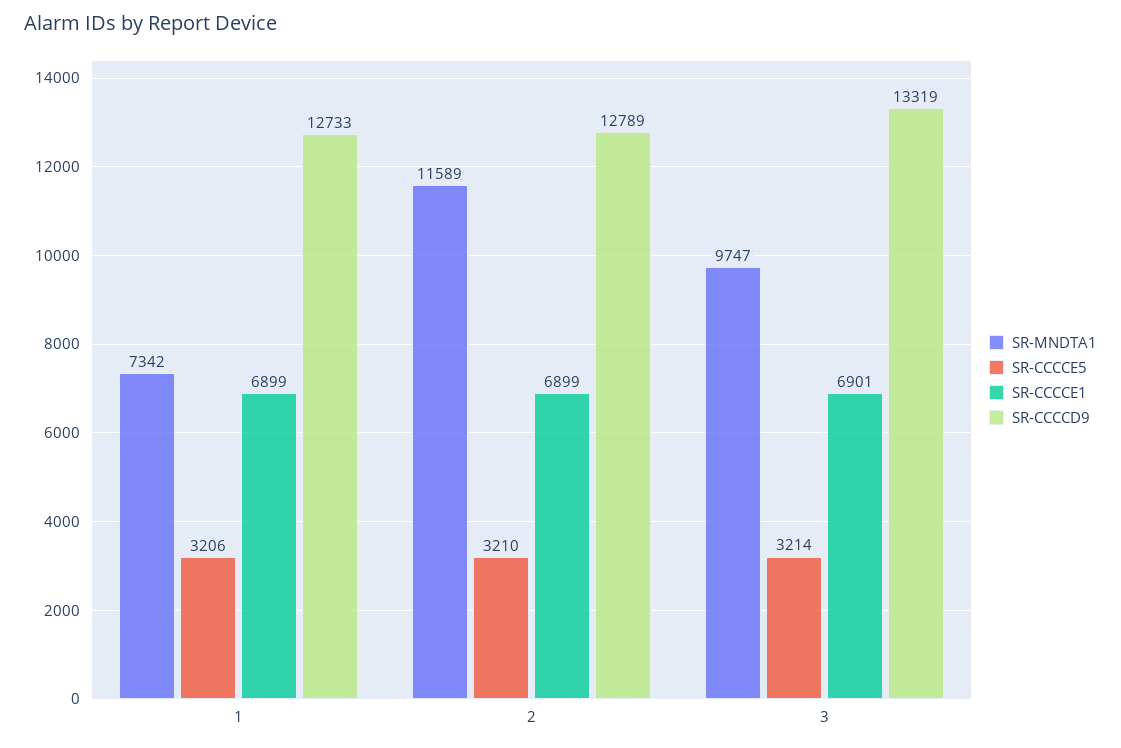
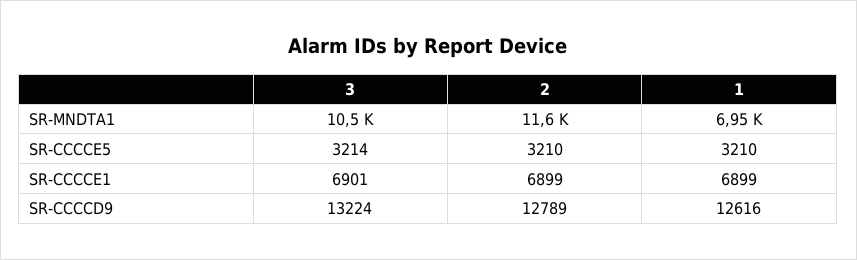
  {
    "SR-MNDTA1": {
-     "1": 7342,
+     "1": 6950,
      "2": 11589,
-     "3": 9747
+     "3": 10500
    },
    "SR-CCCCE5": {
-     "1": 3206,
+     "1": 3210,
      "2": 3210,
      "3": 3214
    },
    "SR-CCCCE1": {
      "1": 6899,
      "2": 6899,
      "3": 6901
    },
    "SR-CCCCD9": {
-     "1": 12733,
+     "1": 12616,
      "2": 12789,
-     "3": 13319
+     "3": 13224
    }
  }

